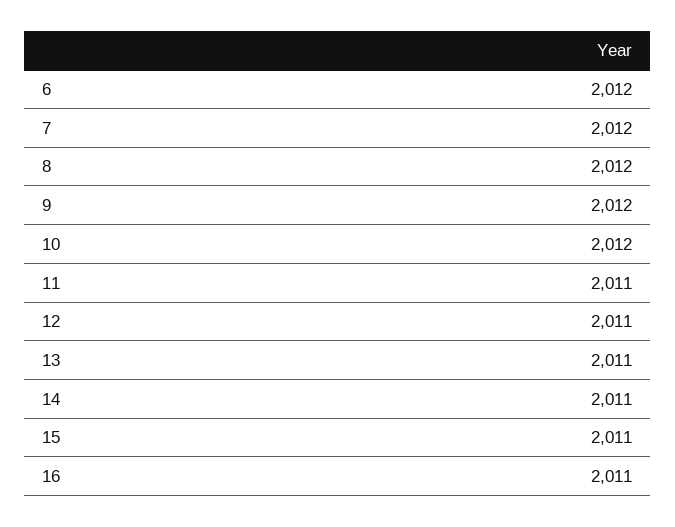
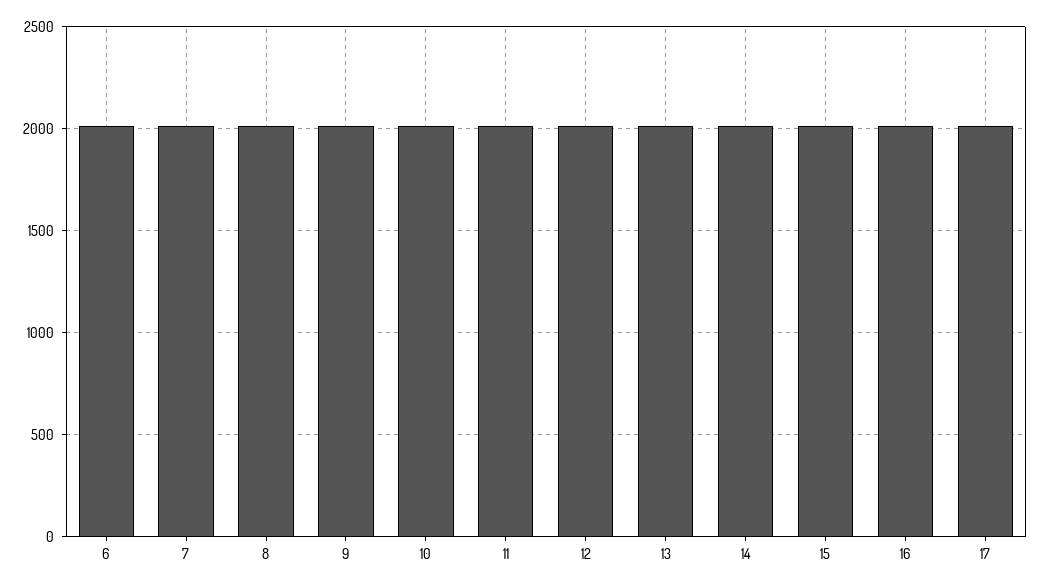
  {
    "6": 2012,
    "7": 2012,
    "8": 2012,
    "9": 2012,
    "10": 2012,
    "11": 2011,
    "12": 2011,
    "13": 2011,
    "14": 2011,
    "15": 2011,
-   "16": 2011
+   "16": 2011,
+   "17": 2000
  }

